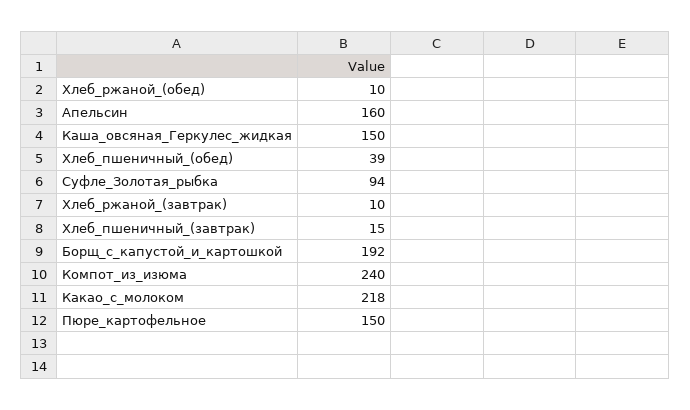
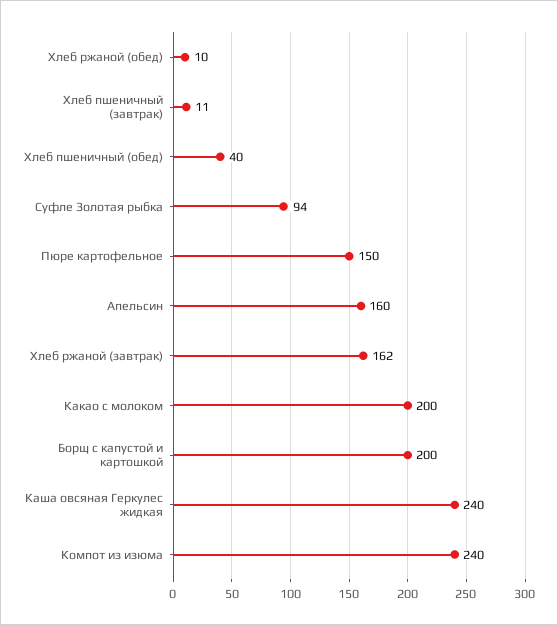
  {
    "Хлеб_ржаной_(обед)": 10,
    "Апельсин": 160,
-   "Каша_овсяная_Геркулес_жидкая": 150,
+   "Каша_овсяная_Геркулес_жидкая": 240,
-   "Хлеб_пшеничный_(обед)": 39,
+   "Хлеб_пшеничный_(обед)": 40,
    "Суфле_Золотая_рыбка": 94,
-   "Хлеб_ржаной_(завтрак)": 10,
+   "Хлеб_ржаной_(завтрак)": 162,
-   "Хлеб_пшеничный_(завтрак)": 15,
+   "Хлеб_пшеничный_(завтрак)": 11,
-   "Борщ_с_капустой_и_картошкой": 192,
+   "Борщ_с_капустой_и_картошкой": 200,
    "Компот_из_изюма": 240,
-   "Какао_с_молоком": 218,
+   "Какао_с_молоком": 200,
    "Пюре_картофельное": 150
  }

